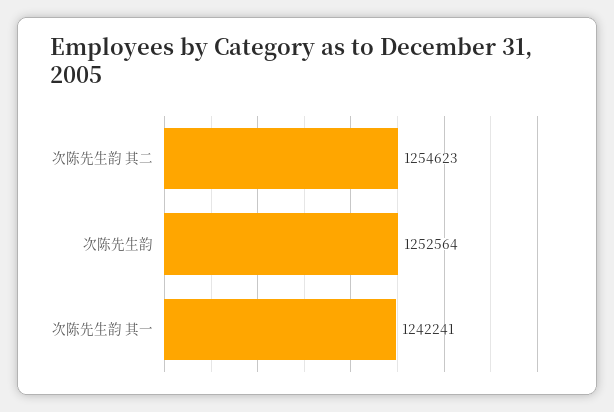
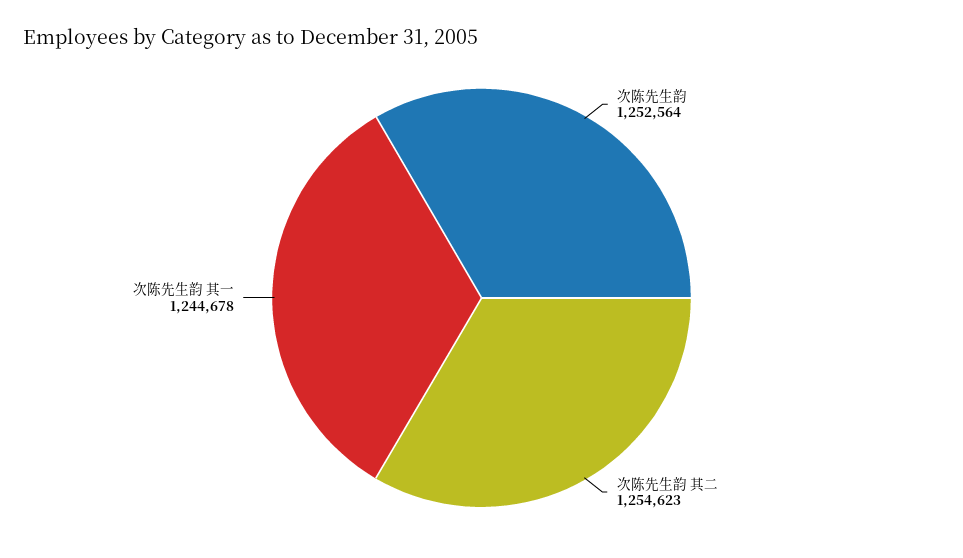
  {
    "次陈先生韵 其二": 1254623,
    "次陈先生韵": 1252564,
-   "次陈先生韵 其一": 1242241
+   "次陈先生韵 其一": 1244678
  }

